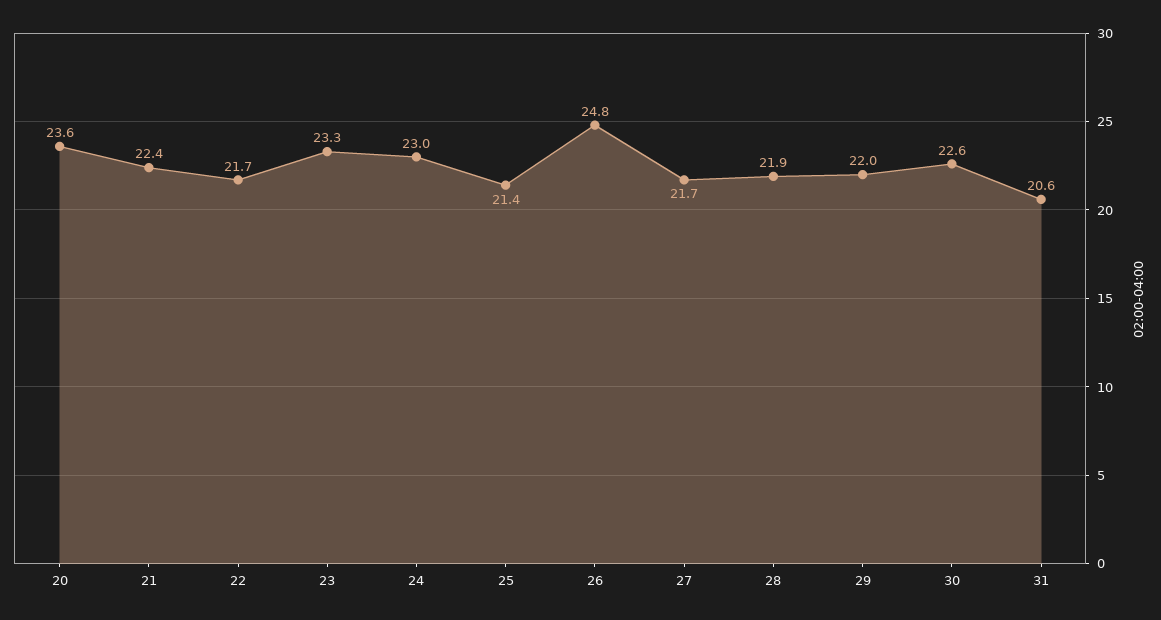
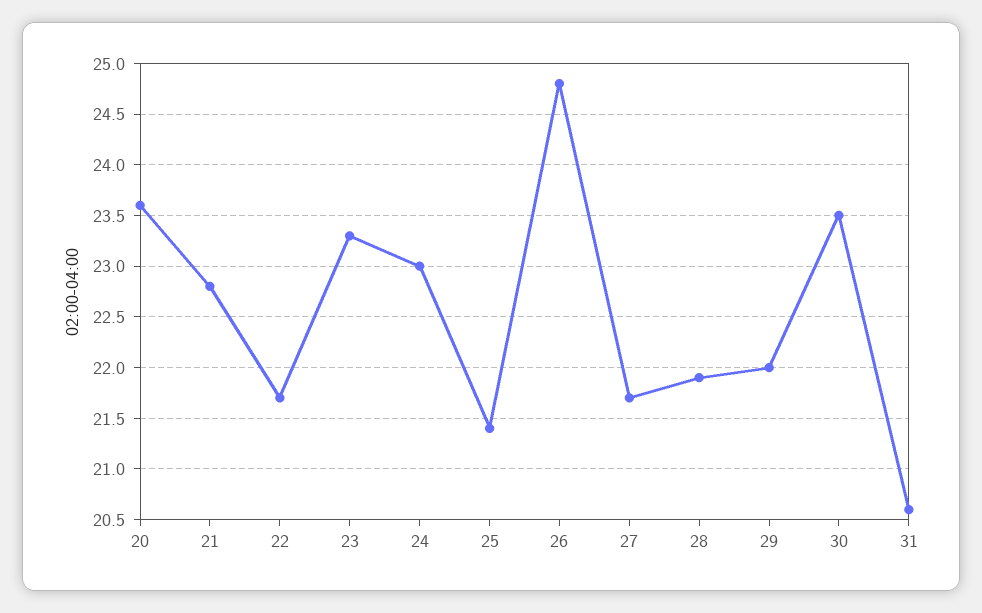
  {
    "20": 23.6,
-   "21": 22.4,
+   "21": 22.8,
    "22": 21.7,
    "23": 23.3,
    "24": 23,
    "25": 21.4,
    "26": 24.8,
    "27": 21.7,
    "28": 21.9,
    "29": 22,
-   "30": 22.6,
+   "30": 23.5,
    "31": 20.6
  }

